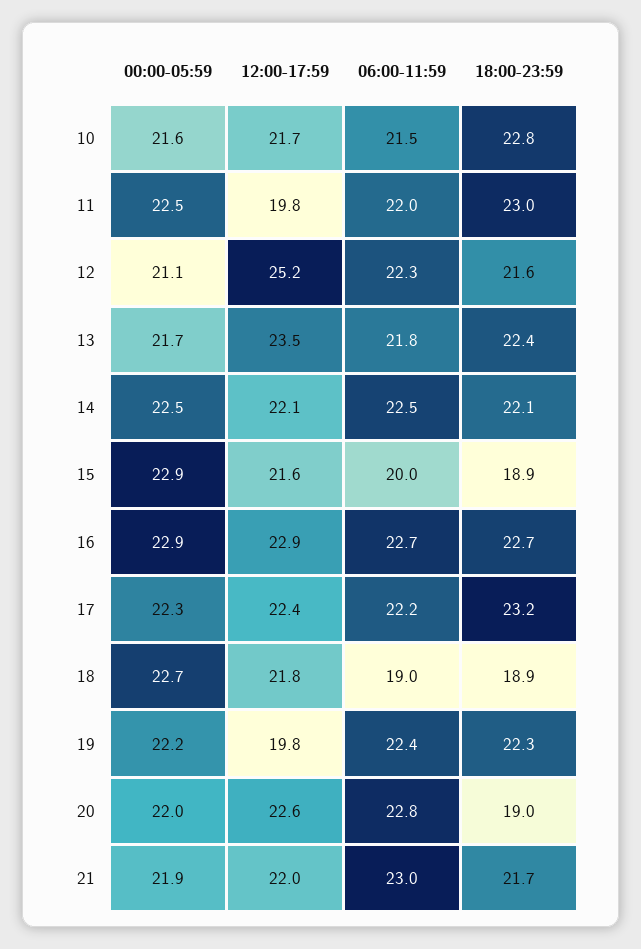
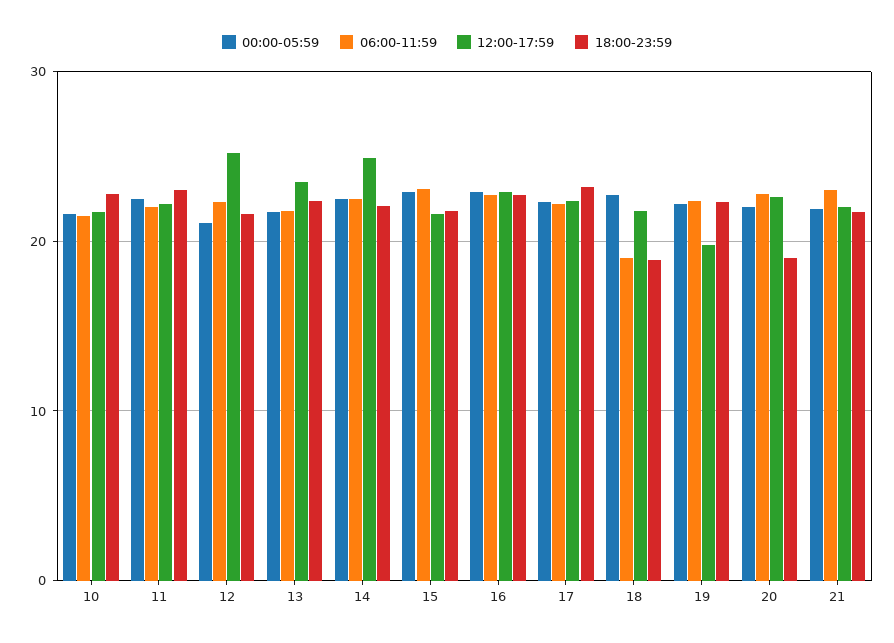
  {
    "00:00-05:59": {
      "10": 21.6,
      "11": 22.5,
      "12": 21.1,
      "13": 21.7,
      "14": 22.5,
      "15": 22.9,
      "16": 22.9,
      "17": 22.3,
      "18": 22.7,
      "19": 22.2,
      "20": 22,
      "21": 21.9
    },
    "12:00-17:59": {
      "10": 21.7,
-     "11": 19.8,
+     "11": 22,
      "12": 25.2,
      "13": 23.5,
-     "14": 22.1,
+     "14": 25,
      "15": 21.6,
      "16": 22.9,
      "17": 22.4,
      "18": 21.8,
      "19": 19.8,
      "20": 22.6,
      "21": 22
    },
    "06:00-11:59": {
      "10": 21.5,
      "11": 22,
      "12": 22.3,
      "13": 21.8,
      "14": 22.5,
-     "15": 20,
+     "15": 23,
      "16": 22.7,
      "17": 22.2,
      "18": 19,
      "19": 22.4,
      "20": 22.8,
      "21": 23
    },
    "18:00-23:59": {
      "10": 22.8,
      "11": 23,
      "12": 21.6,
      "13": 22.4,
      "14": 22.1,
-     "15": 18.9,
+     "15": 22,
      "16": 22.7,
      "17": 23.2,
      "18": 18.9,
      "19": 22.3,
      "20": 19,
      "21": 21.7
    }
  }

